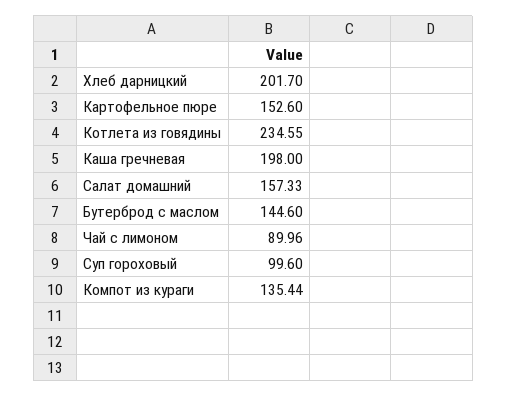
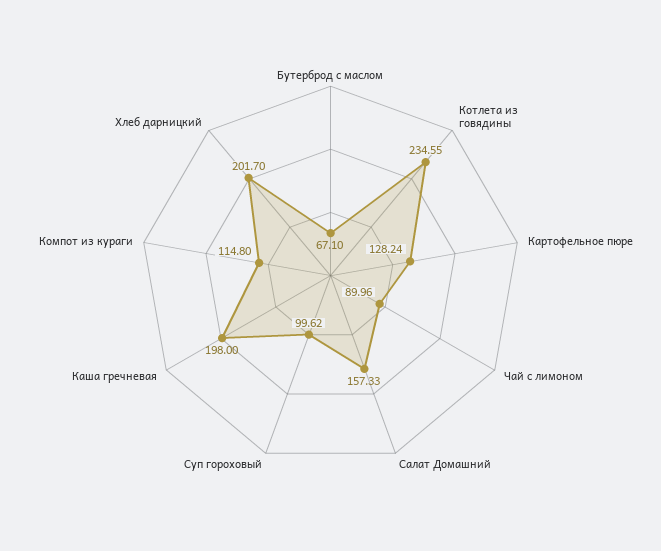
  {
    "Хлеб дарницкий": 201.7,
-   "Картофельное пюре": 152.6,
+   "Картофельное пюре": 128.24,
    "Котлета из говядины": 234.55,
    "Каша гречневая": 198,
    "Салат домашний": 157.33,
-   "Бутерброд с маслом": 144.6,
+   "Бутерброд с маслом": 67.1,
    "Чай с лимоном": 89.96,
-   "Суп гороховый": 99.6,
+   "Суп гороховый": 99.62,
-   "Компот из кураги": 135.44
+   "Компот из кураги": 114.8
  }

